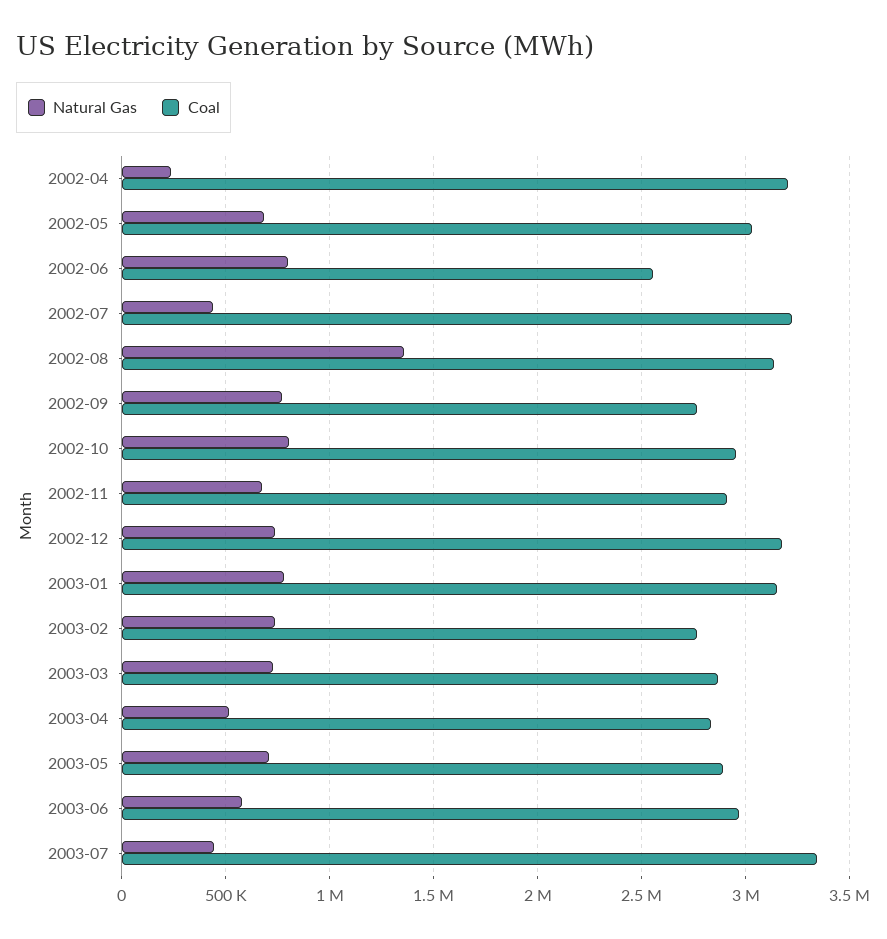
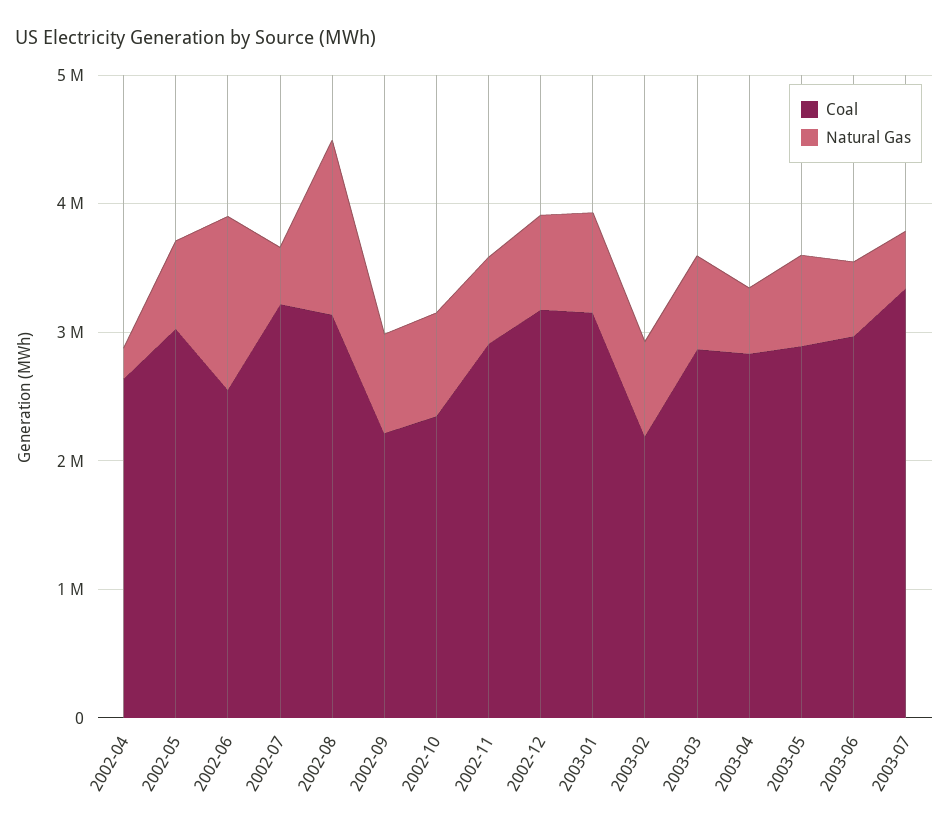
  {
    "Natural Gas": {
      "2002-04": 250000,
      "2002-05": 700000,
-     "2002-06": 800000,
+     "2002-06": 1400000,
      "2002-07": 450000,
      "2002-08": 1350000,
      "2002-09": 750000,
      "2002-10": 800000,
      "2002-11": 650000,
      "2002-12": 750000,
      "2003-01": 800000,
      "2003-02": 750000,
      "2003-03": 750000,
      "2003-04": 500000,
      "2003-05": 700000,
      "2003-06": 600000,
      "2003-07": 450000
    },
    "Coal": {
-     "2002-04": 3200000,
+     "2002-04": 2600000,
      "2002-05": 3050000,
      "2002-06": 2550000,
      "2002-07": 3200000,
      "2002-08": 3150000,
-     "2002-09": 2750000,
+     "2002-09": 2200000,
-     "2002-10": 2950000,
+     "2002-10": 2400000,
      "2002-11": 2900000,
      "2002-12": 3200000,
      "2003-01": 3150000,
-     "2003-02": 2750000,
+     "2003-02": 2200000,
      "2003-03": 2850000,
      "2003-04": 2850000,
      "2003-05": 2900000,
      "2003-06": 2950000,
      "2003-07": 3350000
    }
  }

